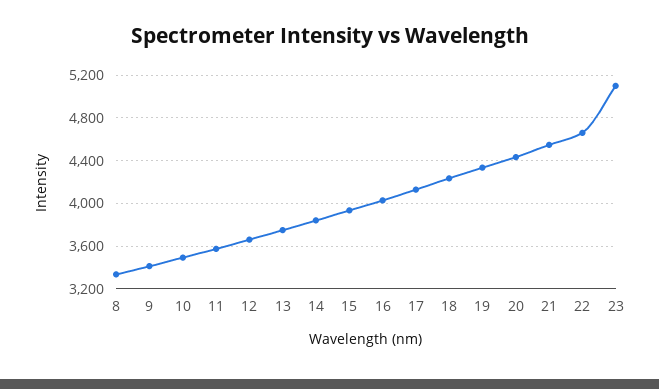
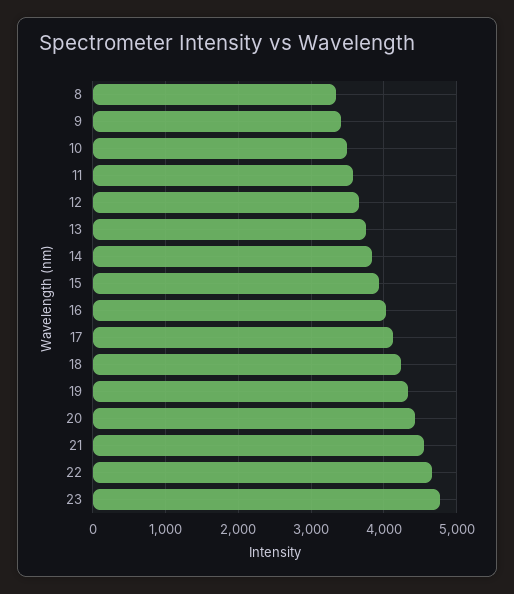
  {
    "8": 3300,
    "9": 3400,
    "10": 3500,
    "11": 3600,
    "12": 3700,
    "13": 3800,
    "14": 3800,
    "15": 3900,
    "16": 4000,
    "17": 4100,
    "18": 4200,
    "19": 4300,
    "20": 4400,
    "21": 4500,
    "22": 4700,
-   "23": 5100
+   "23": 4800
  }

